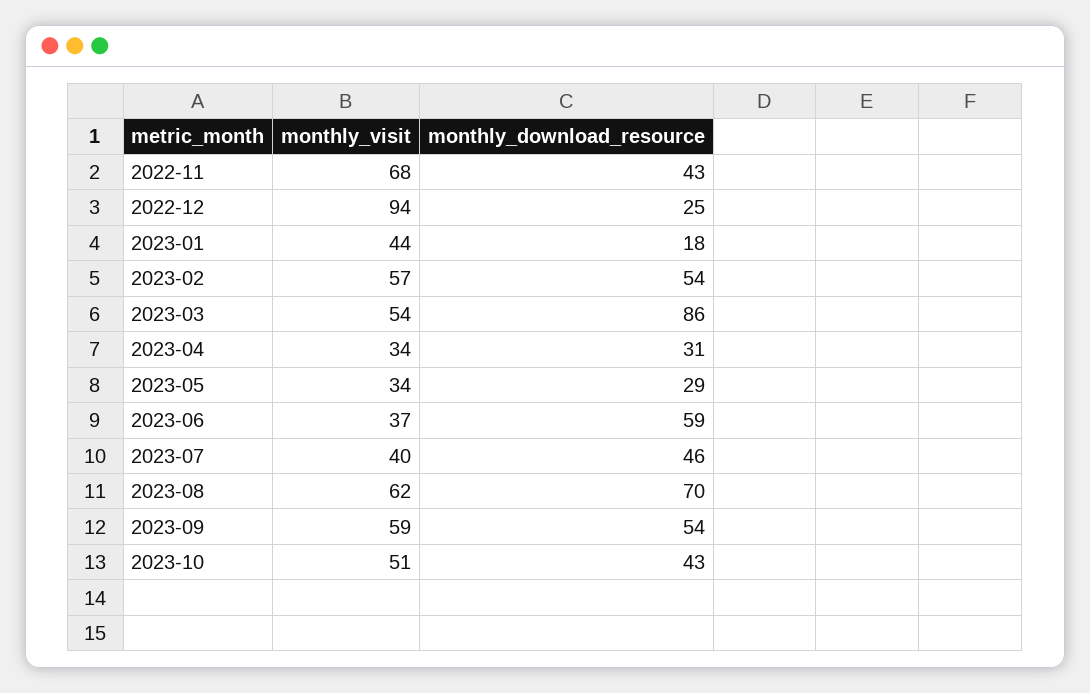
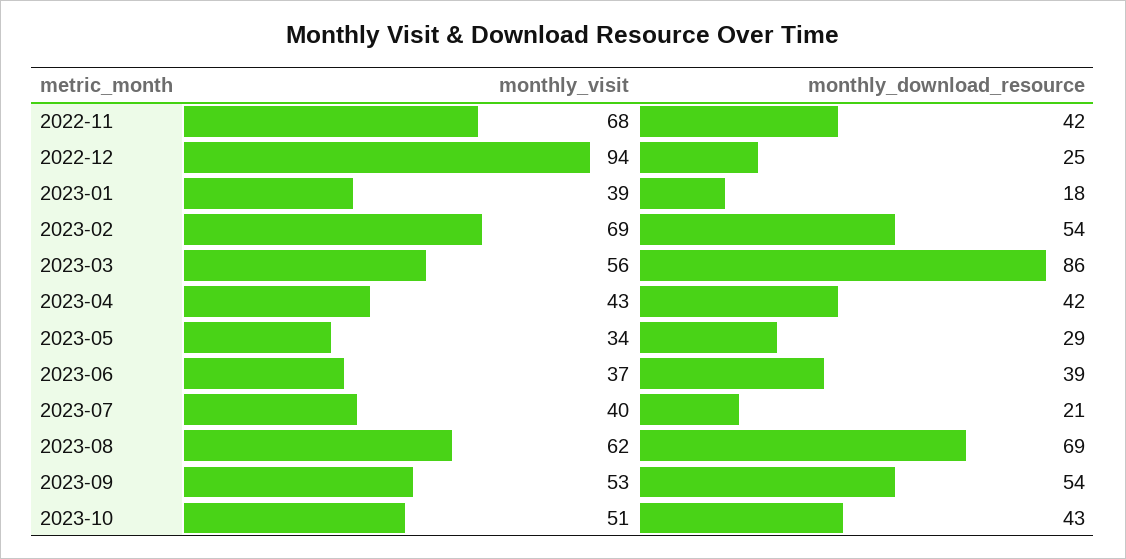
  {
    "monthly_visit": {
      "2022-11": 68,
      "2022-12": 94,
-     "2023-01": 44,
+     "2023-01": 39,
-     "2023-02": 57,
+     "2023-02": 69,
-     "2023-03": 54,
+     "2023-03": 56,
-     "2023-04": 34,
+     "2023-04": 43,
      "2023-05": 34,
      "2023-06": 37,
      "2023-07": 40,
      "2023-08": 62,
-     "2023-09": 59,
+     "2023-09": 53,
      "2023-10": 51
    },
    "monthly_download_resource": {
-     "2022-11": 43,
+     "2022-11": 42,
      "2022-12": 25,
      "2023-01": 18,
      "2023-02": 54,
      "2023-03": 86,
-     "2023-04": 31,
+     "2023-04": 42,
      "2023-05": 29,
-     "2023-06": 59,
+     "2023-06": 39,
-     "2023-07": 46,
+     "2023-07": 21,
-     "2023-08": 70,
+     "2023-08": 69,
      "2023-09": 54,
      "2023-10": 43
    }
  }

